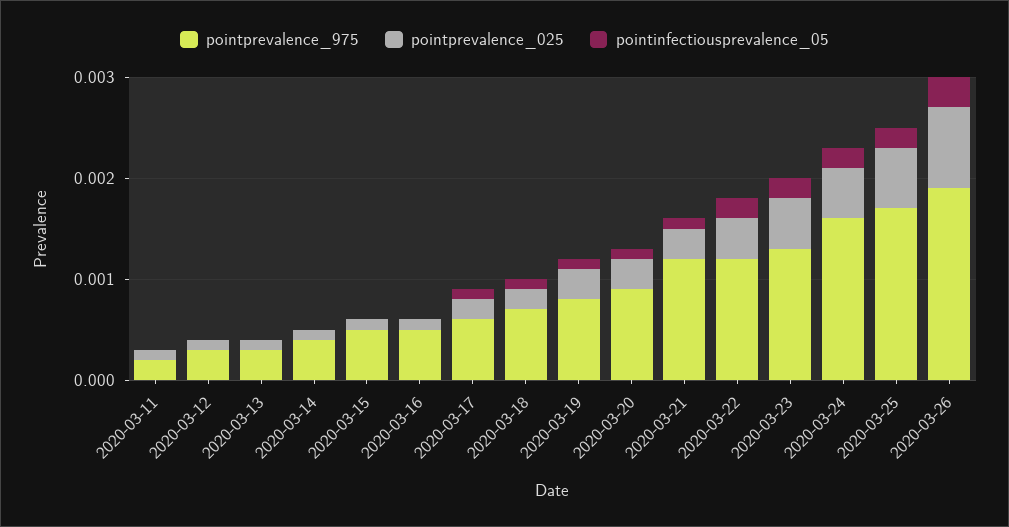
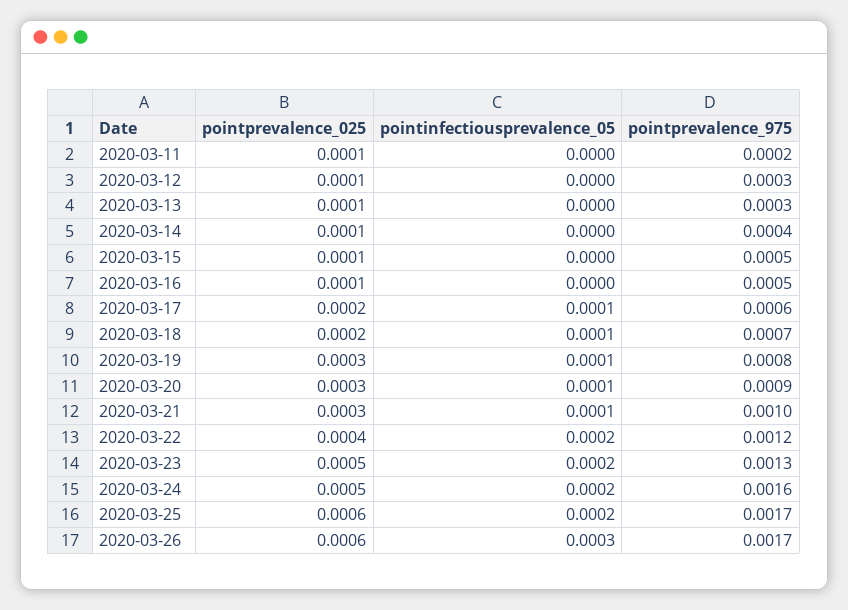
  {
    "pointprevalence_975": {
      "2020-03-11": 0.0002,
      "2020-03-12": 0.0003,
      "2020-03-13": 0.0003,
      "2020-03-14": 0.0004,
      "2020-03-15": 0.0005,
      "2020-03-16": 0.0005,
      "2020-03-17": 0.0006,
      "2020-03-18": 0.0007,
      "2020-03-19": 0.0008,
      "2020-03-20": 0.0009,
-     "2020-03-21": 0.0012,
+     "2020-03-21": 0.001,
      "2020-03-22": 0.0012,
      "2020-03-23": 0.0013,
      "2020-03-24": 0.0016,
      "2020-03-25": 0.0017,
-     "2020-03-26": 0.0019
+     "2020-03-26": 0.0017
    },
    "pointprevalence_025": {
      "2020-03-11": 0.0001,
      "2020-03-12": 0.0001,
      "2020-03-13": 0.0001,
      "2020-03-14": 0.0001,
      "2020-03-15": 0.0001,
      "2020-03-16": 0.0001,
      "2020-03-17": 0.0002,
      "2020-03-18": 0.0002,
      "2020-03-19": 0.0003,
      "2020-03-20": 0.0003,
      "2020-03-21": 0.0003,
      "2020-03-22": 0.0004,
      "2020-03-23": 0.0005,
      "2020-03-24": 0.0005,
      "2020-03-25": 0.0006,
-     "2020-03-26": 0.0008
+     "2020-03-26": 0.0006
    },
    "pointinfectiousprevalence_05": {
      "2020-03-11": 0,
      "2020-03-12": 0,
      "2020-03-13": 0,
      "2020-03-14": 0,
      "2020-03-15": 0,
      "2020-03-16": 0,
      "2020-03-17": 0.0001,
      "2020-03-18": 0.0001,
      "2020-03-19": 0.0001,
      "2020-03-20": 0.0001,
      "2020-03-21": 0.0001,
      "2020-03-22": 0.0002,
      "2020-03-23": 0.0002,
      "2020-03-24": 0.0002,
      "2020-03-25": 0.0002,
      "2020-03-26": 0.0003
    }
  }

